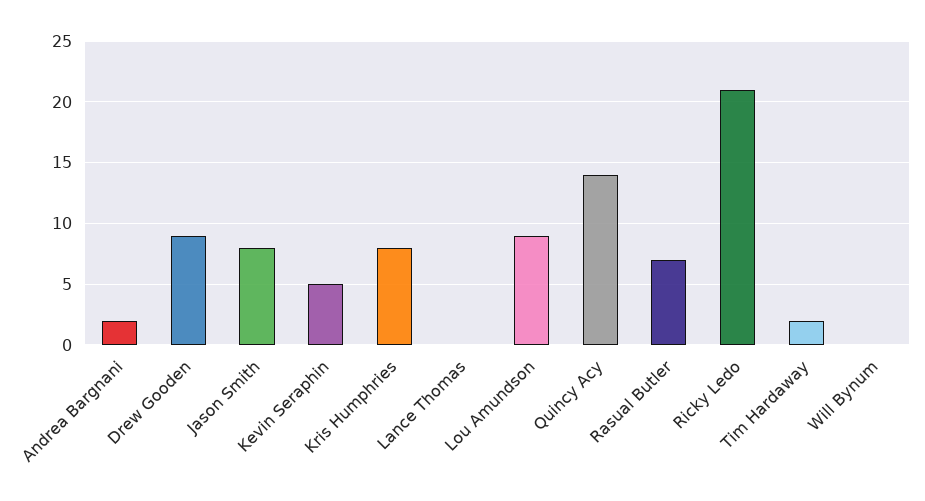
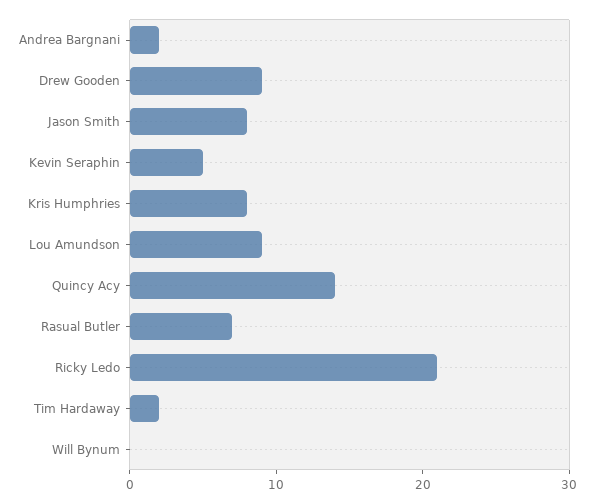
  {
    "Andrea Bargnani": 2,
    "Drew Gooden": 9,
    "Jason Smith": 8,
    "Kevin Seraphin": 5,
    "Kris Humphries": 8,
-   "Lance Thomas": 0,
    "Lou Amundson": 9,
    "Quincy Acy": 14,
    "Rasual Butler": 7,
    "Ricky Ledo": 21,
    "Tim Hardaway": 2,
    "Will Bynum": 0
  }

